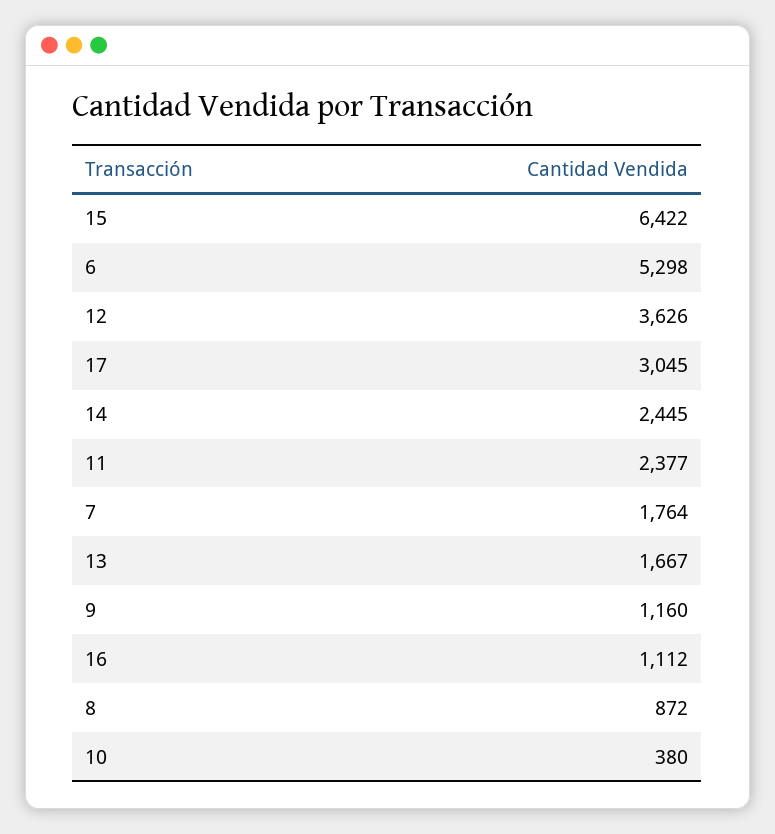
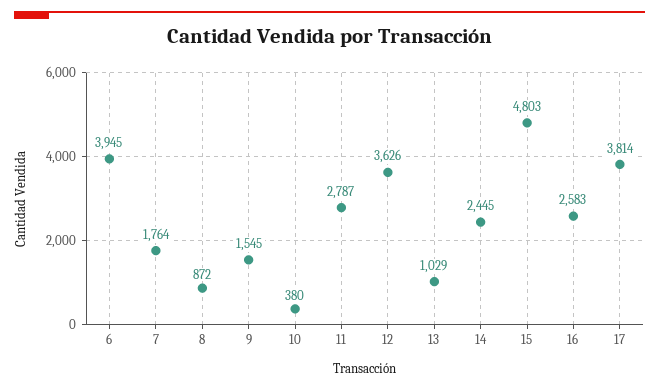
  {
-   "15": 6422,
+   "15": 4803,
-   "6": 5298,
+   "6": 3945,
    "12": 3626,
-   "17": 3045,
+   "17": 3814,
    "14": 2445,
-   "11": 2377,
+   "11": 2787,
    "7": 1764,
-   "13": 1667,
+   "13": 1029,
-   "9": 1160,
+   "9": 1545,
-   "16": 1112,
+   "16": 2583,
    "8": 872,
    "10": 380
  }

